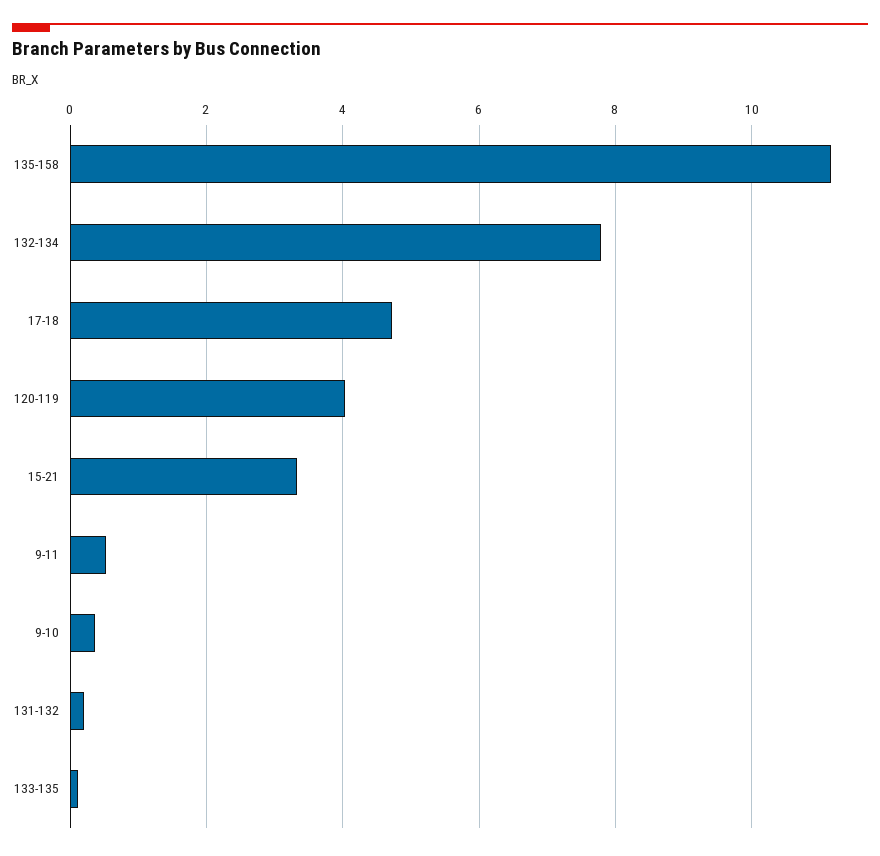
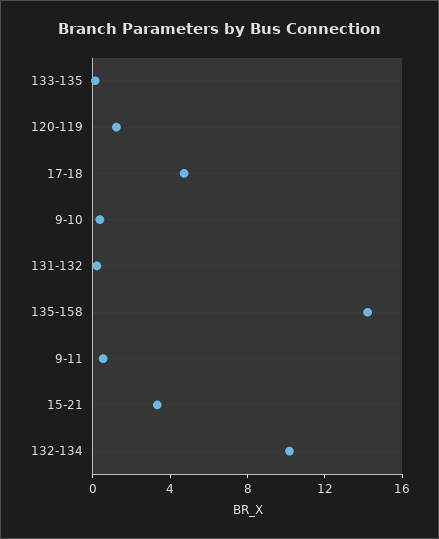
  {
-   "135-158": 11.2,
+   "135-158": 14,
-   "132-134": 7.8,
+   "132-134": 10,
    "17-18": 4.8,
-   "120-119": 4,
+   "120-119": 1,
    "15-21": 3.4,
    "9-11": 0.6,
    "9-10": 0.4,
    "131-132": 0.2,
    "133-135": 0.2
  }

